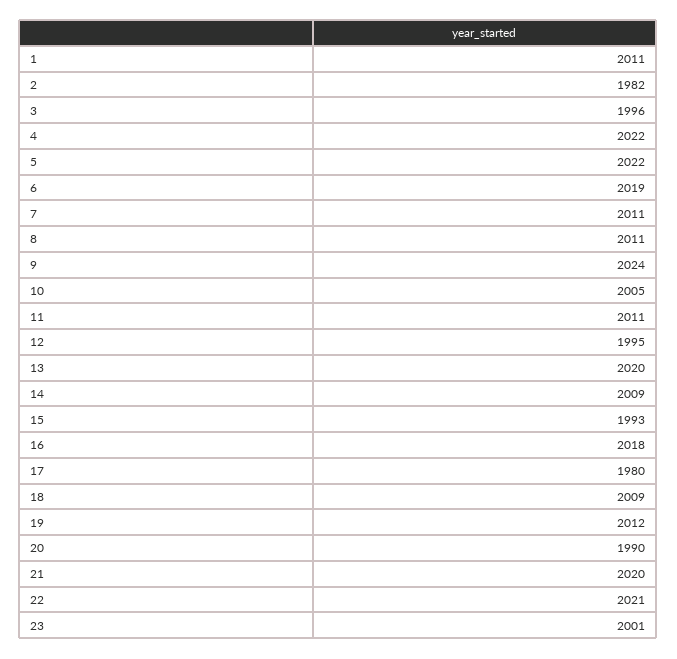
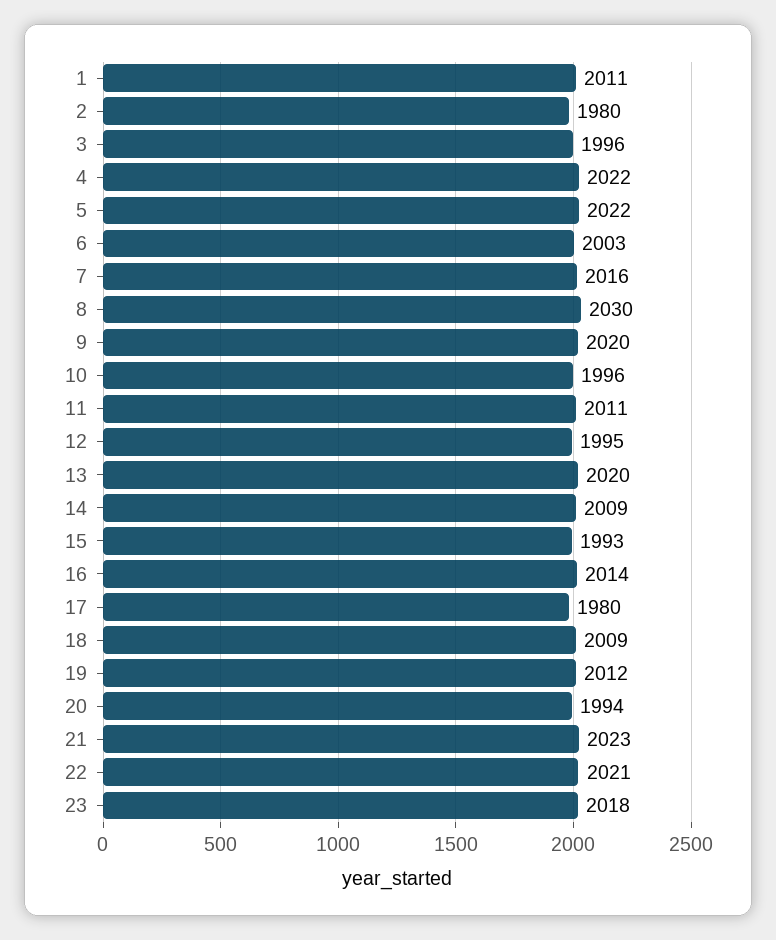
  {
    "1": 2011,
-   "2": 1982,
+   "2": 1980,
    "3": 1996,
    "4": 2022,
    "5": 2022,
-   "6": 2019,
+   "6": 2003,
-   "7": 2011,
+   "7": 2016,
-   "8": 2011,
+   "8": 2030,
-   "9": 2024,
+   "9": 2020,
-   "10": 2005,
+   "10": 1996,
    "11": 2011,
    "12": 1995,
    "13": 2020,
    "14": 2009,
    "15": 1993,
-   "16": 2018,
+   "16": 2014,
    "17": 1980,
    "18": 2009,
    "19": 2012,
-   "20": 1990,
+   "20": 1994,
-   "21": 2020,
+   "21": 2023,
    "22": 2021,
-   "23": 2001
+   "23": 2018
  }

